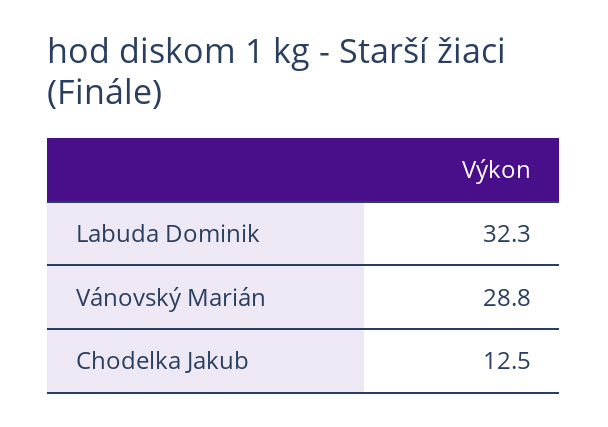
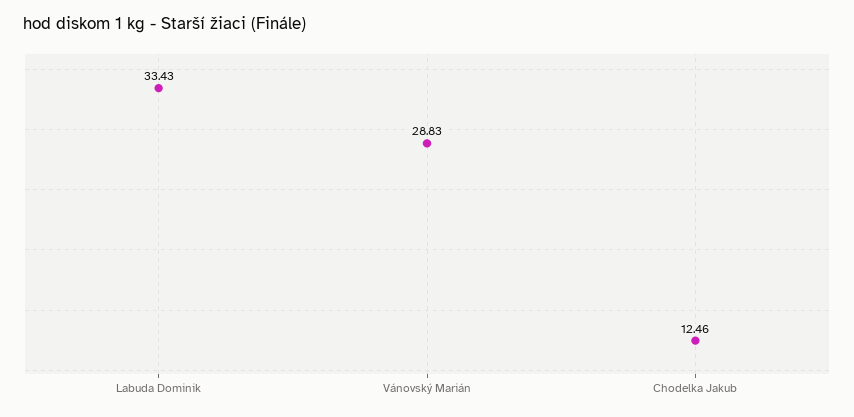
  {
-   "Labuda Dominik": 32.3,
+   "Labuda Dominik": 33.43,
    "Vánovský Marián": 28.83,
    "Chodelka Jakub": 12.46
  }

